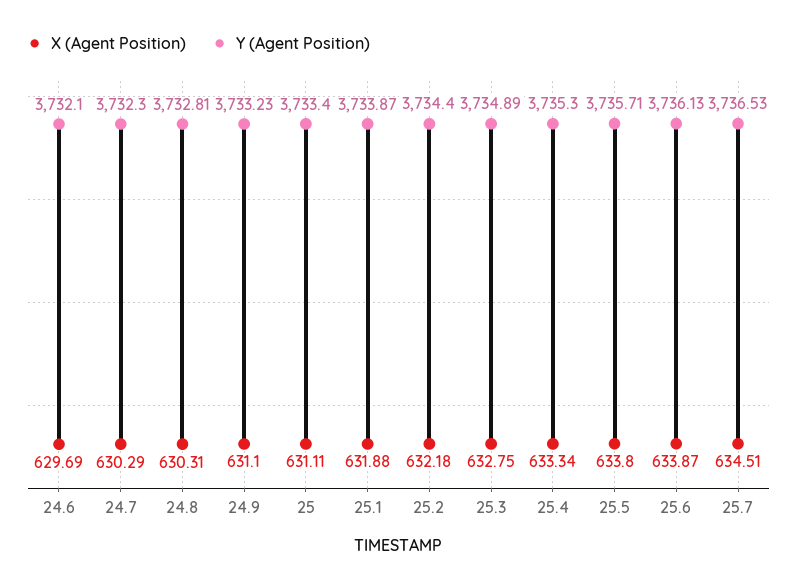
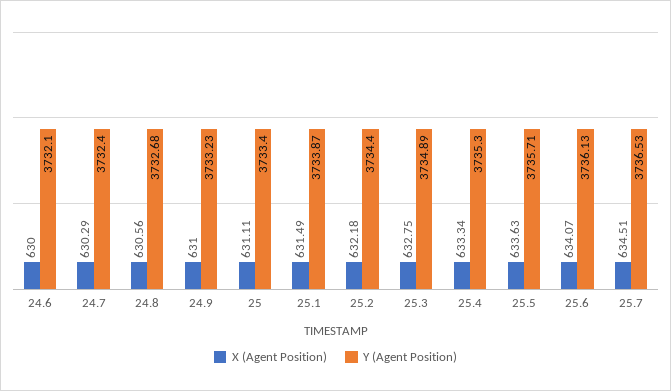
  {
    "X (Agent Position)": {
-     "24.6": 629.69,
+     "24.6": 630,
      "24.7": 630.29,
-     "24.8": 630.31,
+     "24.8": 630.56,
-     "24.9": 631.1,
+     "24.9": 631,
      "25": 631.11,
-     "25.1": 631.88,
+     "25.1": 631.49,
      "25.2": 632.18,
      "25.3": 632.75,
      "25.4": 633.34,
-     "25.5": 633.8,
+     "25.5": 633.63,
-     "25.6": 633.87,
+     "25.6": 634.07,
      "25.7": 634.51
    },
    "Y (Agent Position)": {
      "24.6": 3732.1,
-     "24.7": 3732.3,
+     "24.7": 3732.4,
-     "24.8": 3732.81,
+     "24.8": 3732.68,
      "24.9": 3733.23,
      "25": 3733.4,
      "25.1": 3733.87,
      "25.2": 3734.4,
      "25.3": 3734.89,
      "25.4": 3735.3,
      "25.5": 3735.71,
      "25.6": 3736.13,
      "25.7": 3736.53
    }
  }

